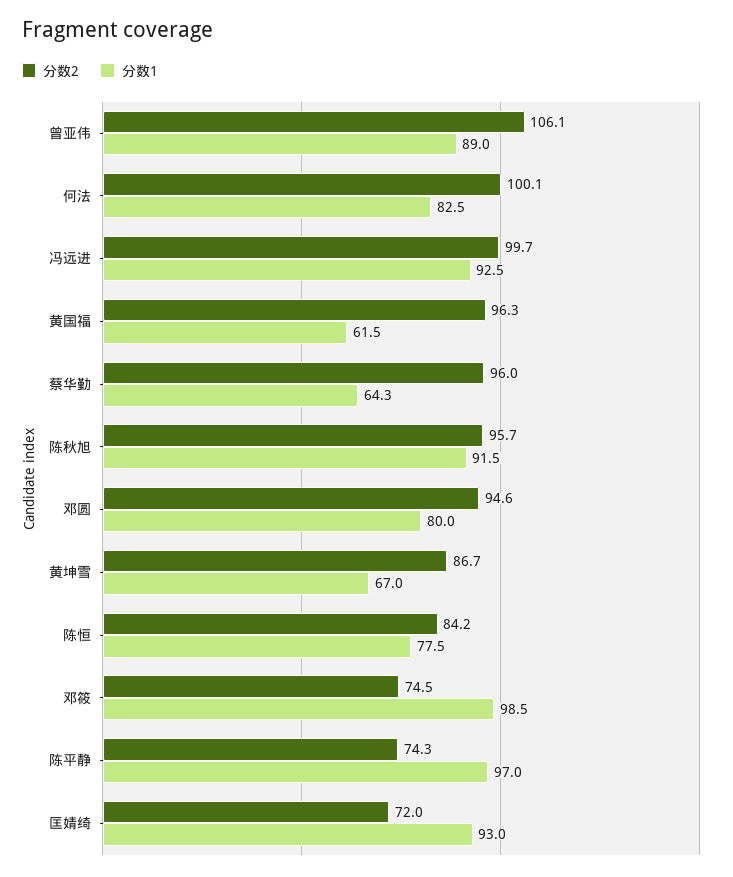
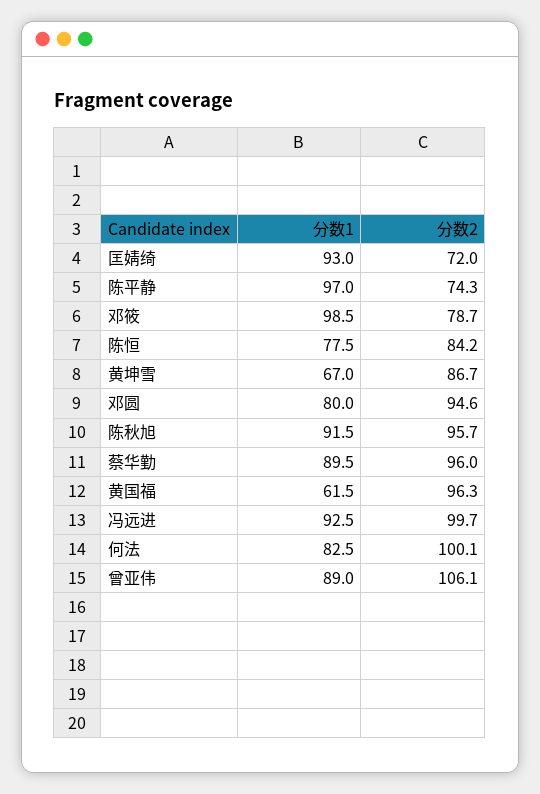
  {
    "分数2": {
      "曾亚伟": 106.1,
      "何法": 100.1,
      "冯远进": 99.7,
      "黄国福": 96.3,
      "蔡华勤": 96,
      "陈秋旭": 95.7,
      "邓圆": 94.6,
      "黄坤雪": 86.7,
      "陈恒": 84.2,
-     "邓筱": 74.5,
+     "邓筱": 78.7,
      "陈平静": 74.3,
      "匡婧绮": 72
    },
    "分数1": {
      "曾亚伟": 89,
      "何法": 82.5,
      "冯远进": 92.5,
      "黄国福": 61.5,
-     "蔡华勤": 64.3,
+     "蔡华勤": 89.5,
      "陈秋旭": 91.5,
      "邓圆": 80,
      "黄坤雪": 67,
      "陈恒": 77.5,
      "邓筱": 98.5,
      "陈平静": 97,
      "匡婧绮": 93
    }
  }

